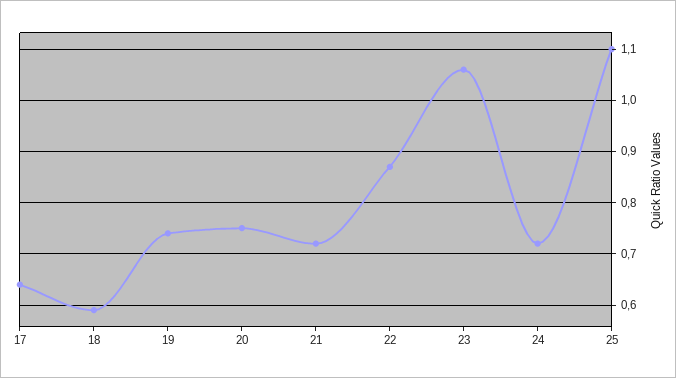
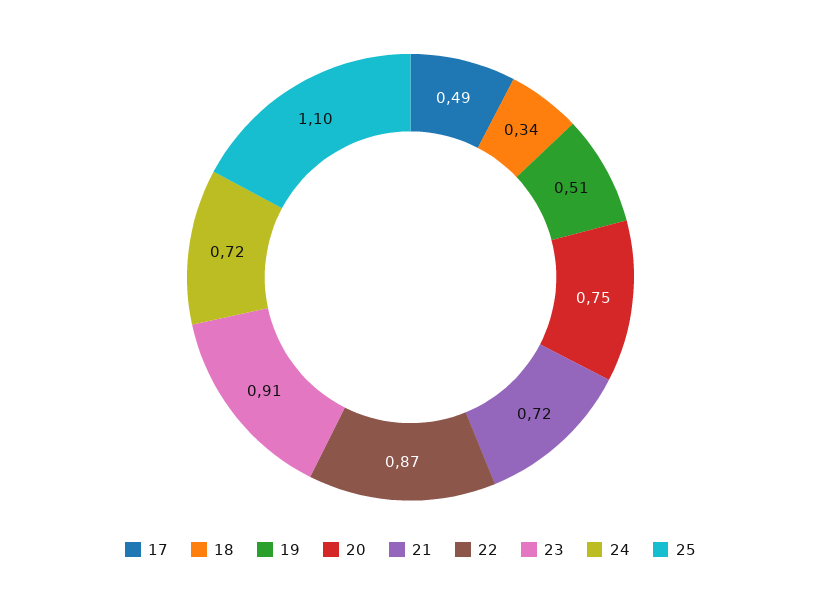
  {
-   "17": 0.65,
+   "17": 0.49,
-   "18": 0.6,
+   "18": 0.34,
-   "19": 0.75,
+   "19": 0.51,
    "20": 0.75,
    "21": 0.72,
    "22": 0.87,
-   "23": 1.05,
+   "23": 0.91,
    "24": 0.72,
    "25": 1.1
  }

